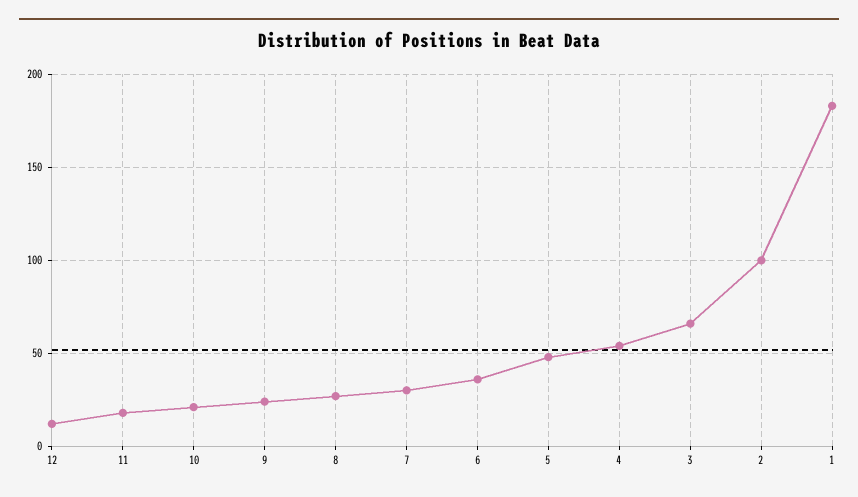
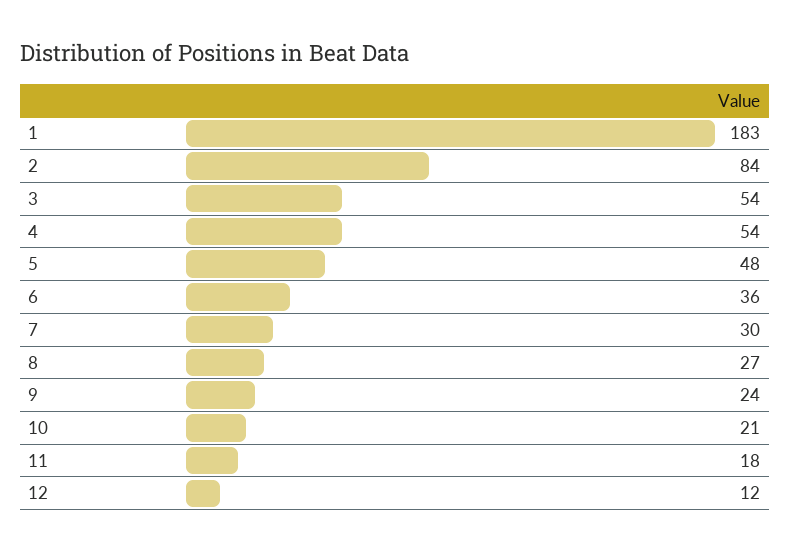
  {
    "12": 12,
    "11": 18,
    "10": 21,
    "9": 24,
    "8": 27,
    "7": 30,
    "6": 36,
    "5": 48,
    "4": 54,
-   "3": 65,
+   "3": 54,
-   "2": 100,
+   "2": 84,
    "1": 183
  }

